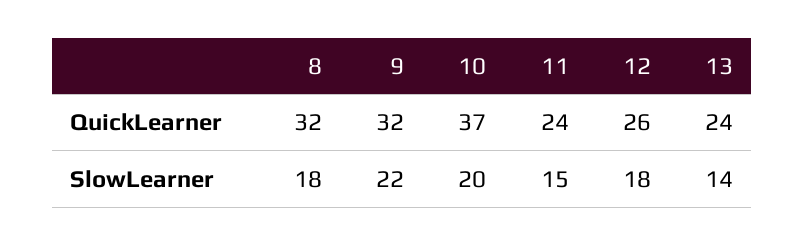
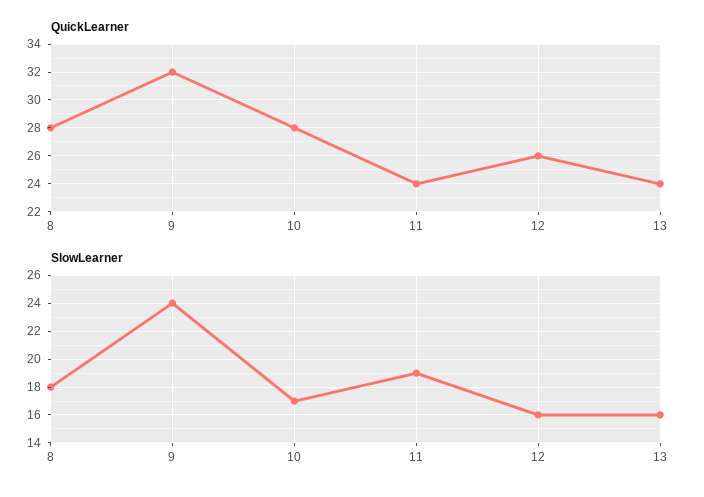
  {
    "QuickLearner": {
-     "8": 32,
+     "8": 28,
      "9": 32,
-     "10": 37,
+     "10": 28,
      "11": 24,
      "12": 26,
      "13": 24
    },
    "SlowLearner": {
      "8": 18,
-     "9": 22,
+     "9": 24,
-     "10": 20,
+     "10": 17,
-     "11": 15,
+     "11": 19,
-     "12": 18,
+     "12": 16,
-     "13": 14
+     "13": 16
    }
  }

